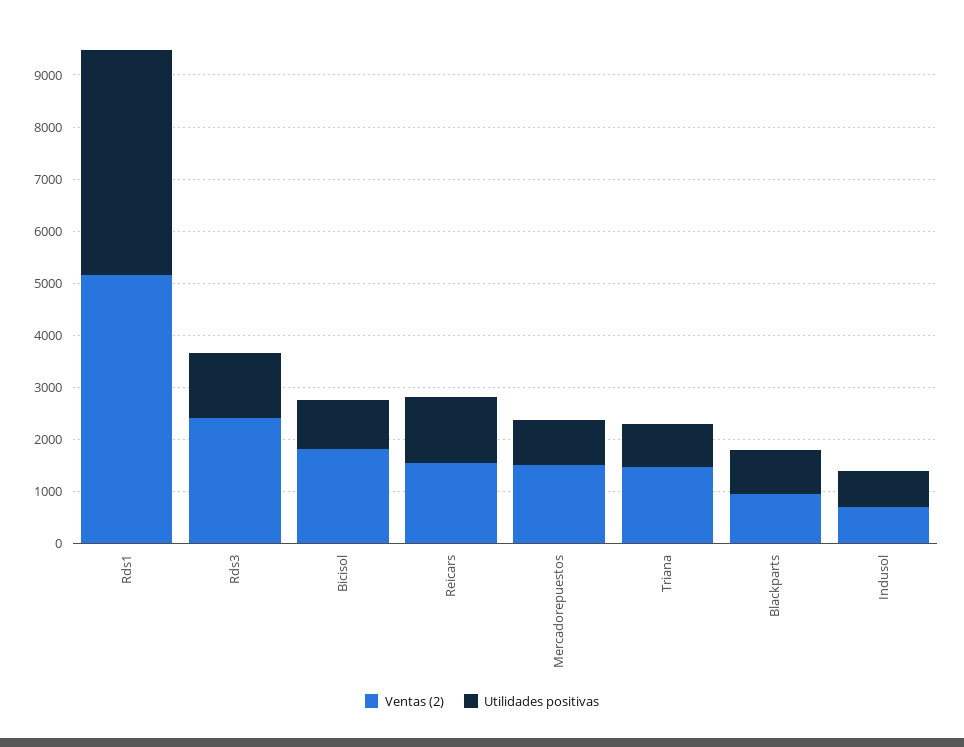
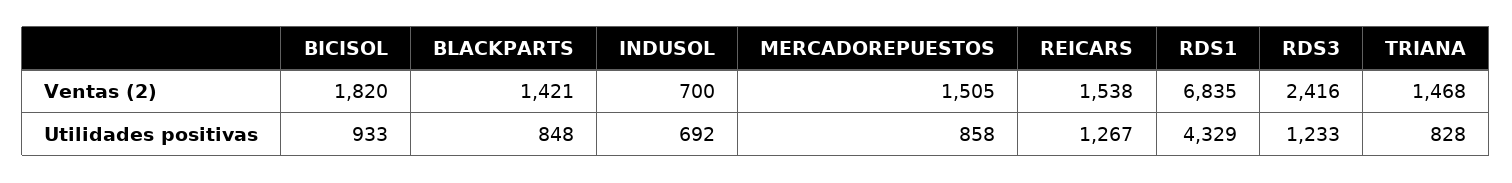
  {
    "Ventas (2)": {
-     "Rds1": 5200,
+     "Rds1": 6835,
      "Rds3": 2416,
      "Bicisol": 1820,
      "Reicars": 1538,
      "Mercadorepuestos": 1505,
      "Triana": 1468,
-     "Blackparts": 1000,
+     "Blackparts": 1421,
      "Indusol": 700
    },
    "Utilidades positivas": {
      "Rds1": 4329,
      "Rds3": 1233,
      "Bicisol": 933,
      "Reicars": 1267,
      "Mercadorepuestos": 858,
      "Triana": 828,
      "Blackparts": 848,
      "Indusol": 692
    }
  }

